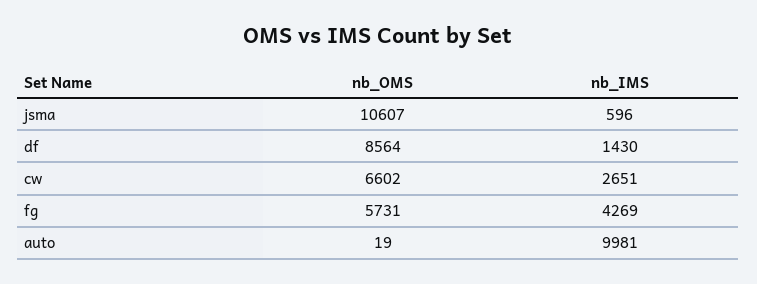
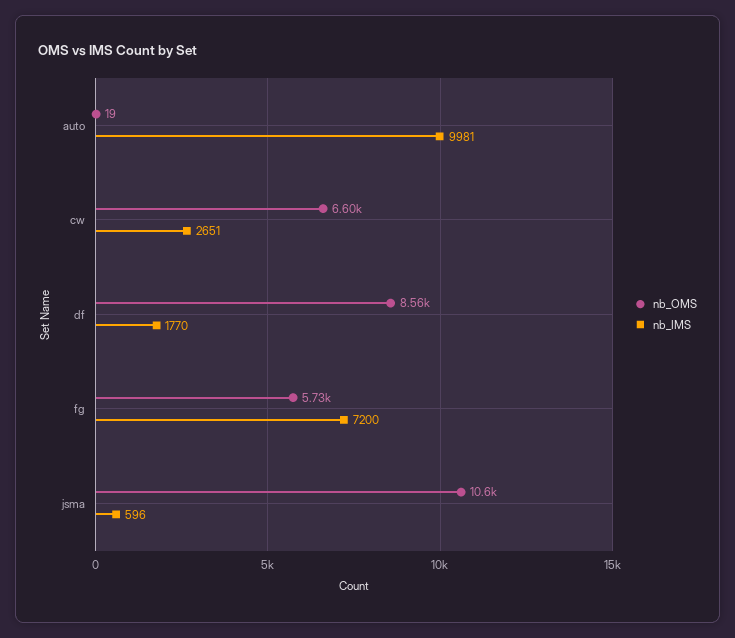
  {
    "nb_OMS": {
      "jsma": 10607,
      "df": 8564,
      "cw": 6602,
      "fg": 5731,
      "auto": 19
    },
    "nb_IMS": {
      "jsma": 596,
-     "df": 1430,
+     "df": 1770,
      "cw": 2651,
-     "fg": 4269,
+     "fg": 7200,
      "auto": 9981
    }
  }

